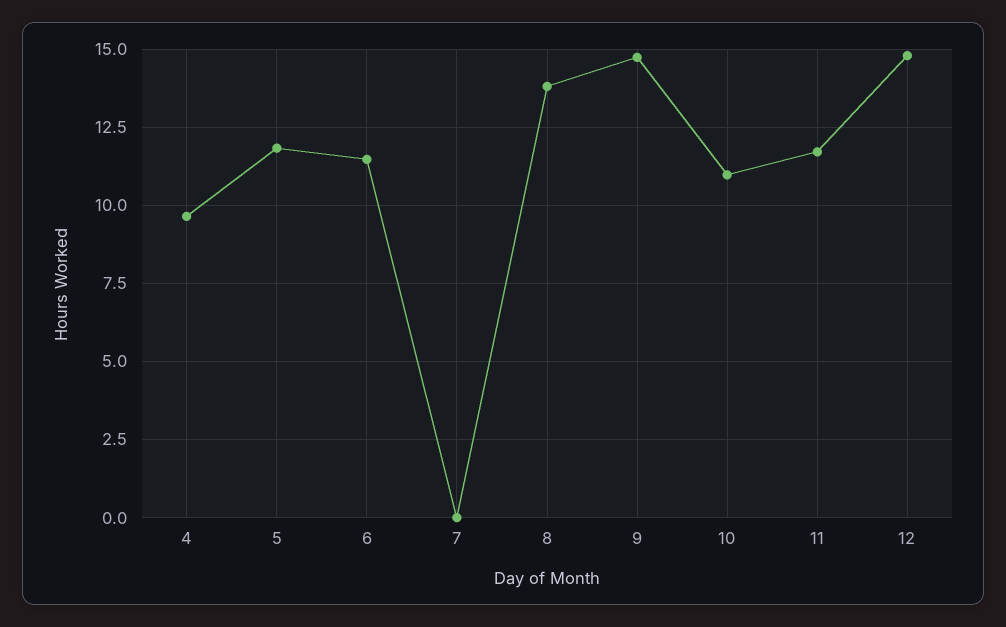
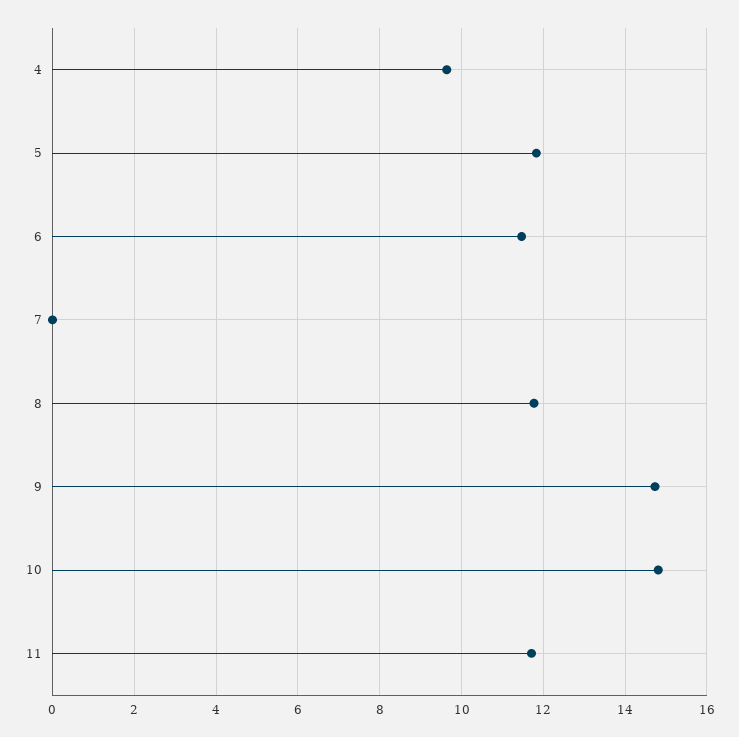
  {
    "4": 9.6,
    "5": 11.8,
    "6": 11.4,
    "7": 0,
-   "8": 13.75,
+   "8": 11.8,
    "9": 14.8,
-   "10": 11,
+   "10": 14.8,
-   "11": 11.8,
+   "11": 11.8
-   "12": 14.75
  }

